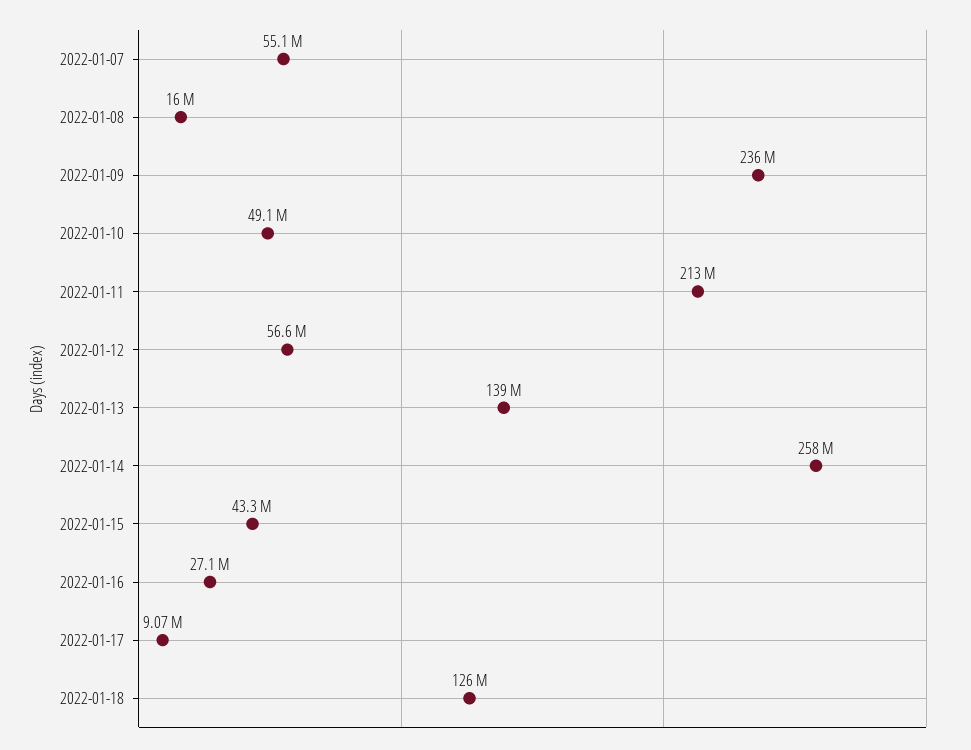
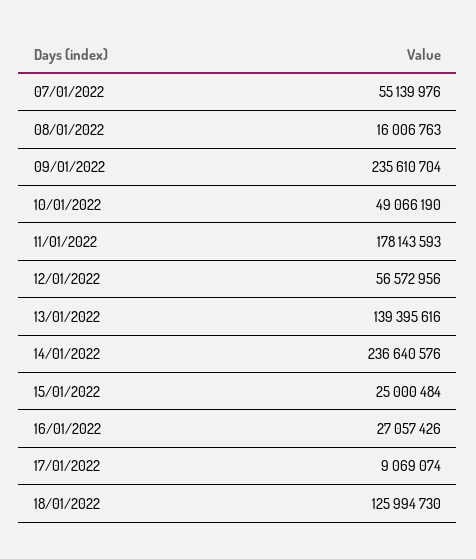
  {
    "2022-01-07": 55139976,
    "2022-01-08": 16006763,
    "2022-01-09": 235610704,
    "2022-01-10": 49066190,
-   "2022-01-11": 213000000,
+   "2022-01-11": 178143593,
    "2022-01-12": 56572956,
    "2022-01-13": 139395616,
-   "2022-01-14": 258000000,
+   "2022-01-14": 236640576,
-   "2022-01-15": 43300000,
+   "2022-01-15": 25000484,
    "2022-01-16": 27057426,
    "2022-01-17": 9069074,
    "2022-01-18": 125994730
  }

